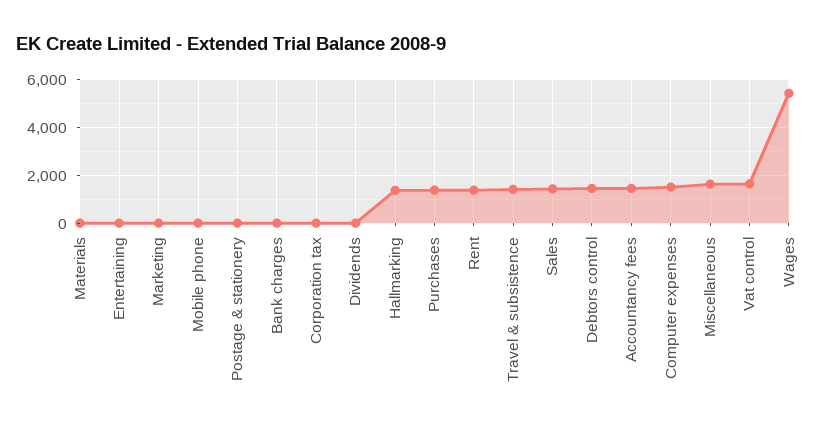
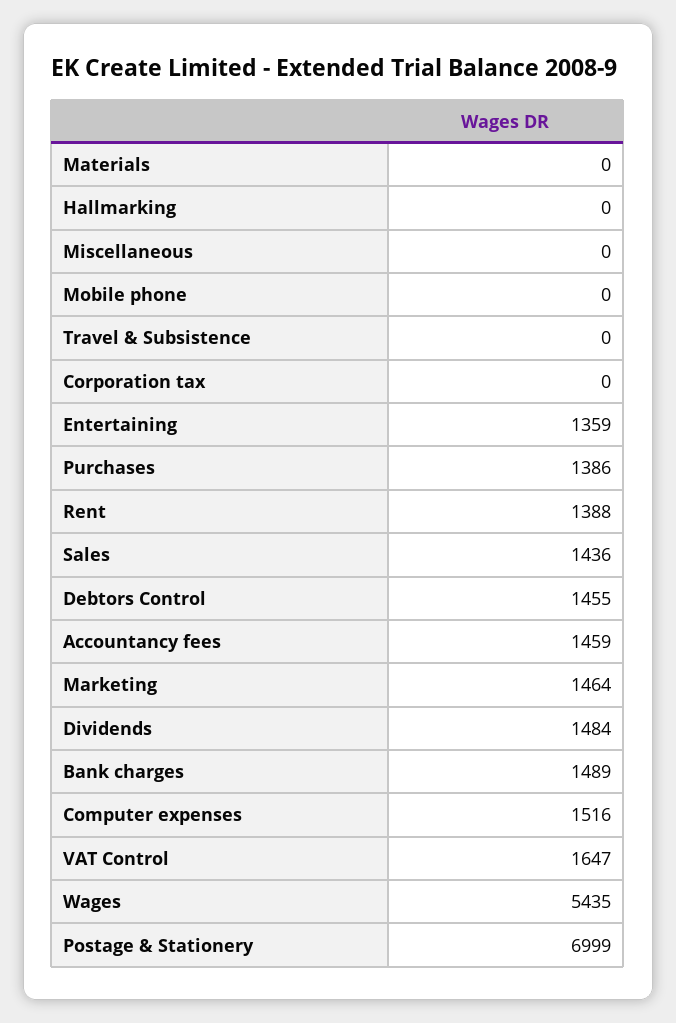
  {
    "Materials": 0,
-   "Entertaining": 0,
+   "Entertaining": 1359,
-   "Marketing": 0,
+   "Marketing": 1464,
    "Mobile phone": 0,
-   "Postage & stationery": 0,
+   "Postage & stationery": 6999,
-   "Bank charges": 0,
+   "Bank charges": 1489,
    "Corporation tax": 0,
-   "Dividends": 0,
+   "Dividends": 1484,
-   "Hallmarking": 1500,
+   "Hallmarking": 0,
    "Purchases": 1386,
    "Rent": 1388,
-   "Travel & subsistence": 1500,
+   "Travel & subsistence": 0,
    "Sales": 1436,
    "Debtors control": 1455,
    "Accountancy fees": 1459,
    "Computer expenses": 1516,
-   "Miscellaneous": 1500,
+   "Miscellaneous": 0,
    "Vat control": 1647,
    "Wages": 5435
  }

